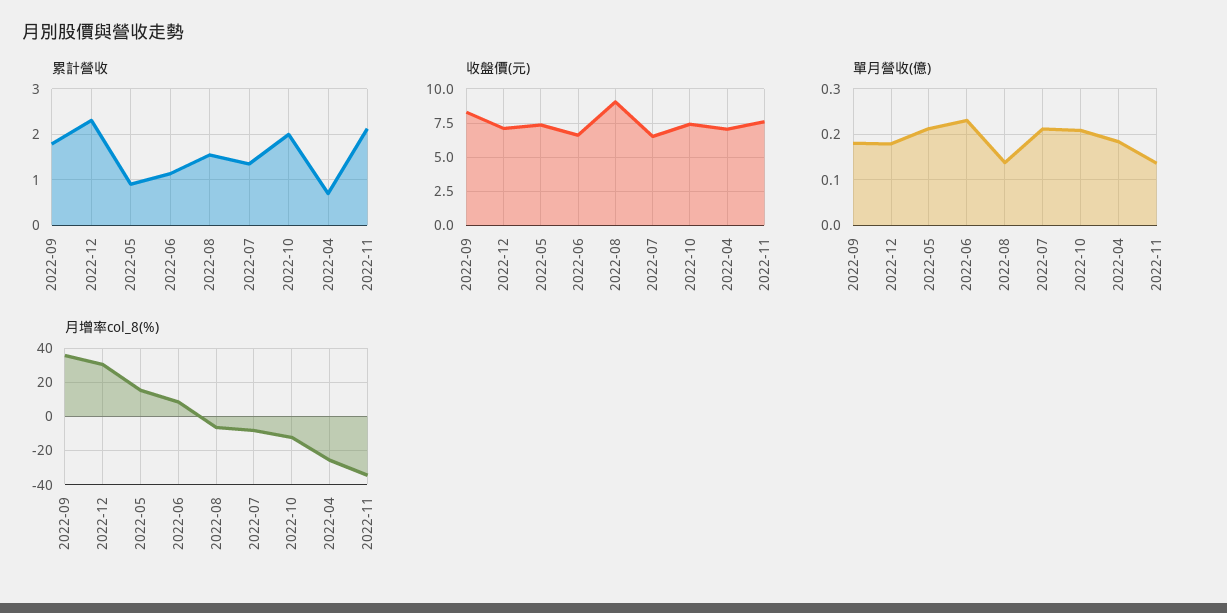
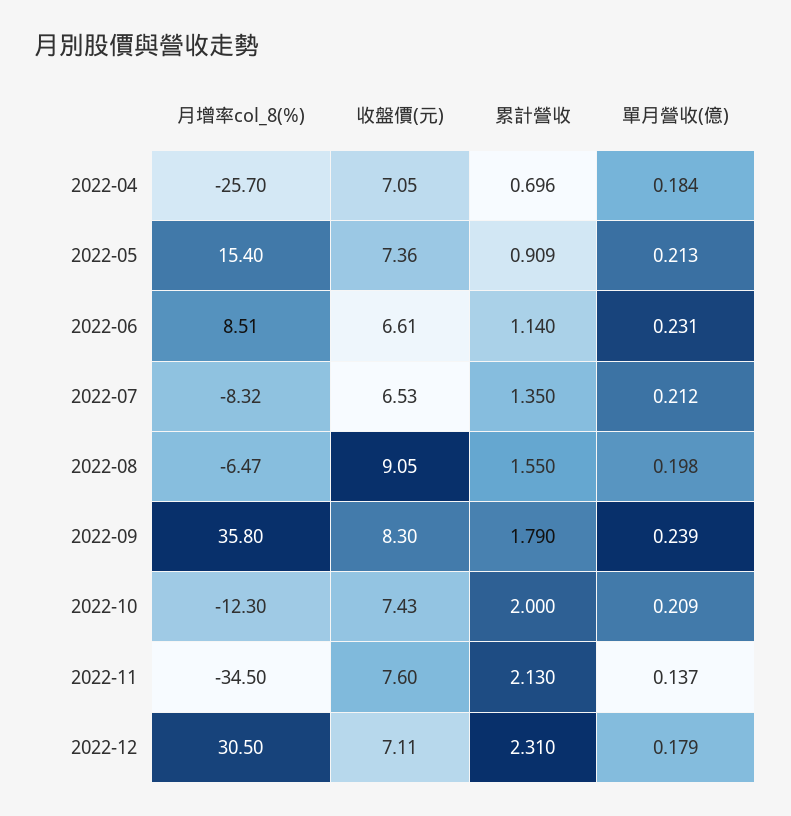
  {
    "累計營收": {
      "2022-09": 1.79,
      "2022-12": 2.31,
      "2022-05": 0.909,
      "2022-06": 1.14,
      "2022-08": 1.55,
      "2022-07": 1.35,
      "2022-10": 2,
      "2022-04": 0.696,
      "2022-11": 2.13
    },
    "收盤價(元)": {
      "2022-09": 8.3,
      "2022-12": 7.11,
      "2022-05": 7.36,
      "2022-06": 6.61,
      "2022-08": 9.05,
      "2022-07": 6.53,
      "2022-10": 7.43,
      "2022-04": 7.05,
      "2022-11": 7.6
    },
    "單月營收(億)": {
-     "2022-09": 0.18,
+     "2022-09": 0.239,
      "2022-12": 0.179,
      "2022-05": 0.213,
      "2022-06": 0.231,
-     "2022-08": 0.14,
+     "2022-08": 0.198,
      "2022-07": 0.212,
      "2022-10": 0.209,
      "2022-04": 0.184,
      "2022-11": 0.137
    },
    "月增率col_8(%)": {
      "2022-09": 35.8,
      "2022-12": 30.5,
      "2022-05": 15.4,
      "2022-06": 8.51,
      "2022-08": -6.47,
      "2022-07": -8.32,
      "2022-10": -12.3,
      "2022-04": -25.7,
      "2022-11": -34.5
    }
  }

